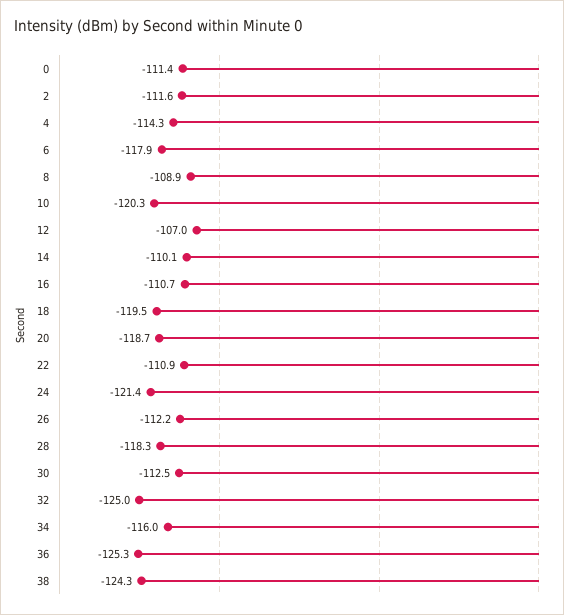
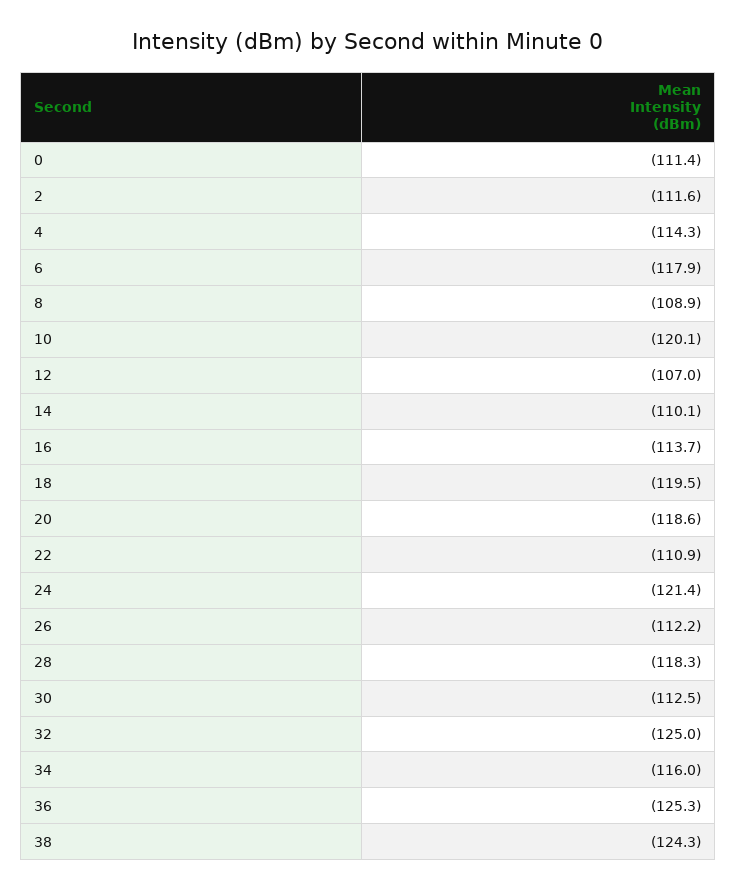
  {
    "0": -111.4,
    "2": -111.6,
    "4": -114.3,
    "6": -117.9,
    "8": -108.9,
-   "10": -120.3,
+   "10": -120.1,
    "12": -107,
    "14": -110.1,
-   "16": -110.7,
+   "16": -113.7,
    "18": -119.5,
-   "20": -118.7,
+   "20": -118.6,
    "22": -110.9,
    "24": -121.4,
    "26": -112.2,
    "28": -118.3,
    "30": -112.5,
    "32": -125,
    "34": -116,
    "36": -125.3,
    "38": -124.3
  }

